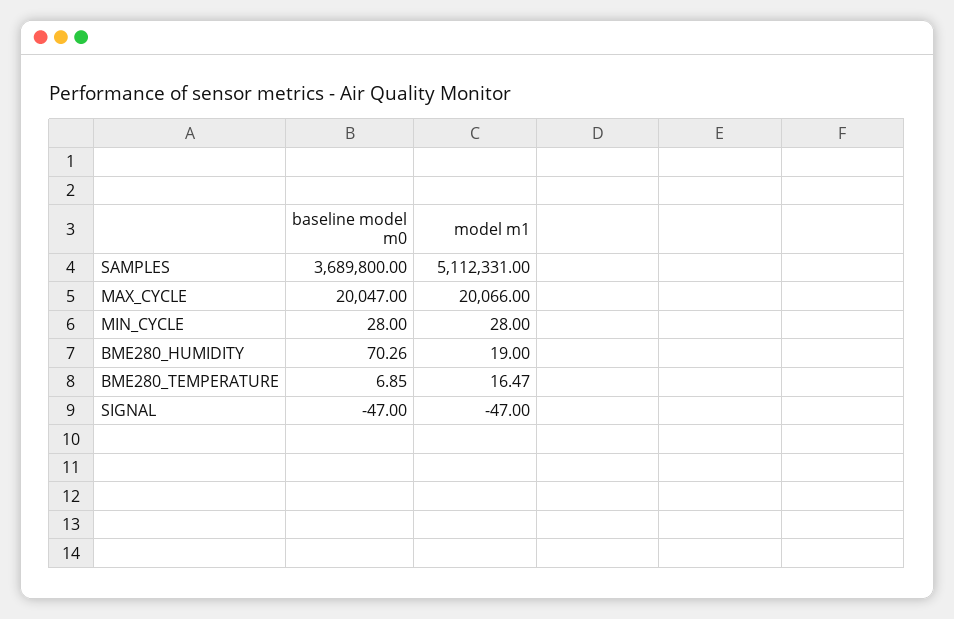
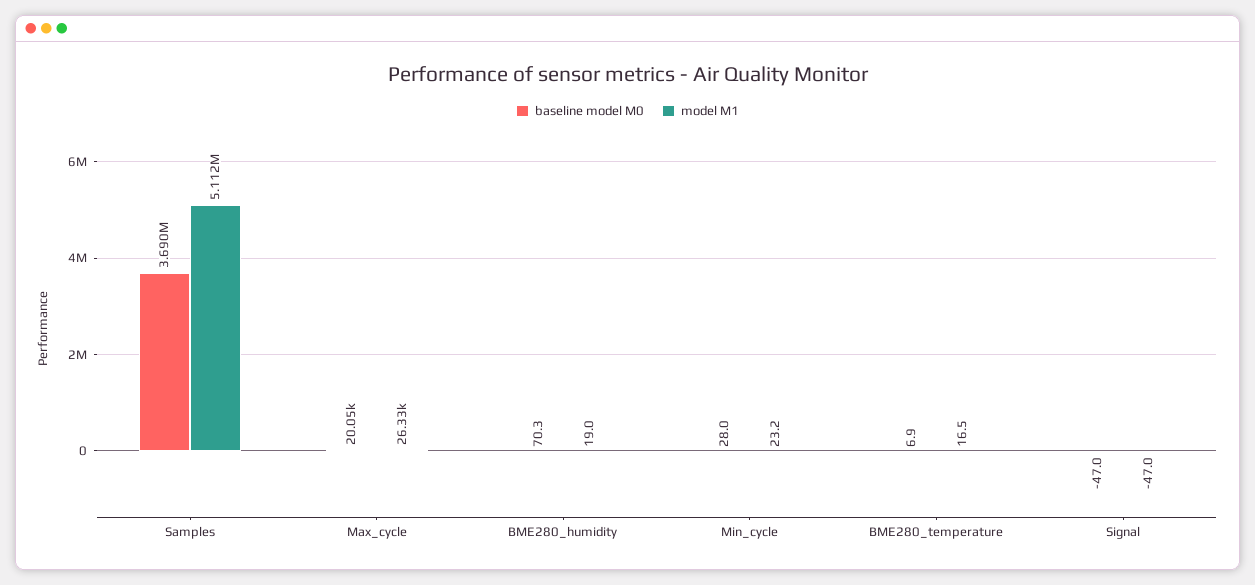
  {
    "baseline model m0": {
      "SAMPLES": 3689800,
      "MAX_CYCLE": 20047,
      "MIN_CYCLE": 28,
      "BME280_HUMIDITY": 70.26,
      "BME280_TEMPERATURE": 6.85,
      "SIGNAL": -47
    },
    "model m1": {
      "SAMPLES": 5112331,
-     "MAX_CYCLE": 20066,
+     "MAX_CYCLE": 26330,
-     "MIN_CYCLE": 28,
+     "MIN_CYCLE": 23.2,
      "BME280_HUMIDITY": 19,
      "BME280_TEMPERATURE": 16.47,
      "SIGNAL": -47
    }
  }

